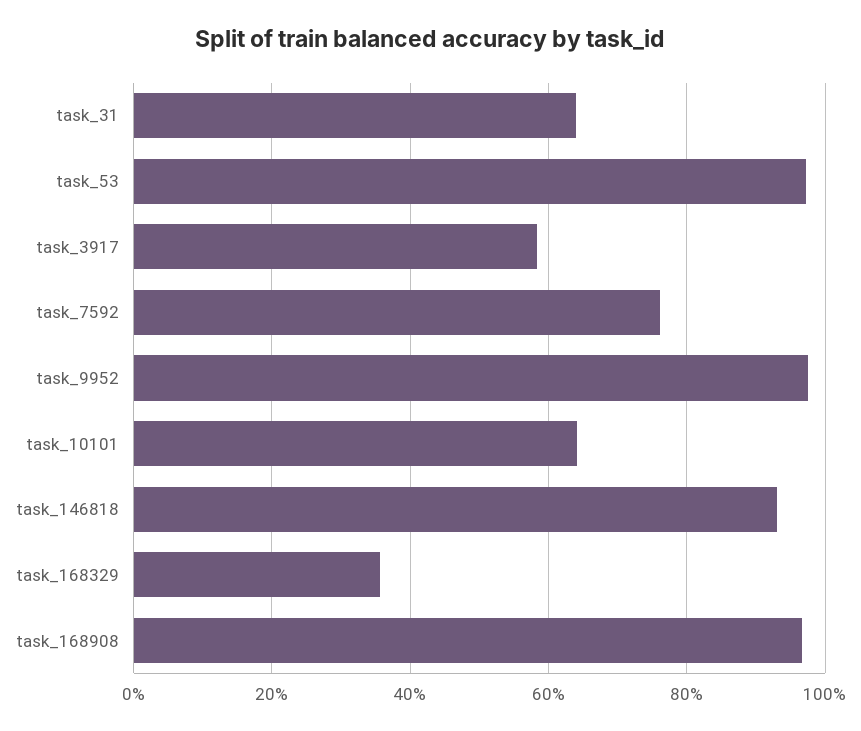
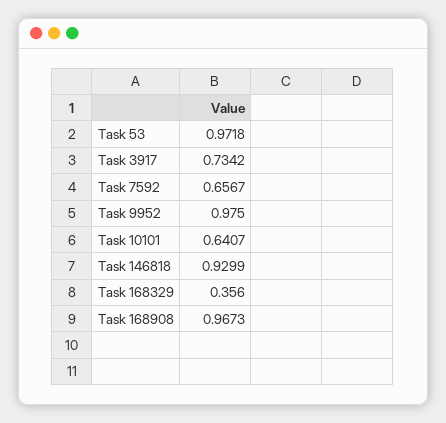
  {
-   "task_31": 0.64,
    "task_53": 0.9718,
-   "task_3917": 0.58,
+   "task_3917": 0.7342,
-   "task_7592": 0.76,
+   "task_7592": 0.6567,
    "task_9952": 0.975,
    "task_10101": 0.6407,
    "task_146818": 0.9299,
    "task_168329": 0.356,
    "task_168908": 0.9673
  }

